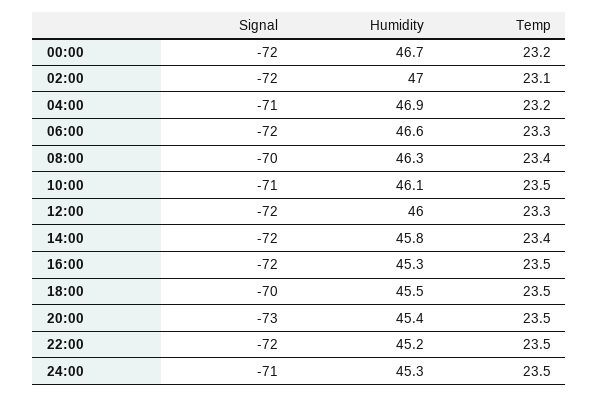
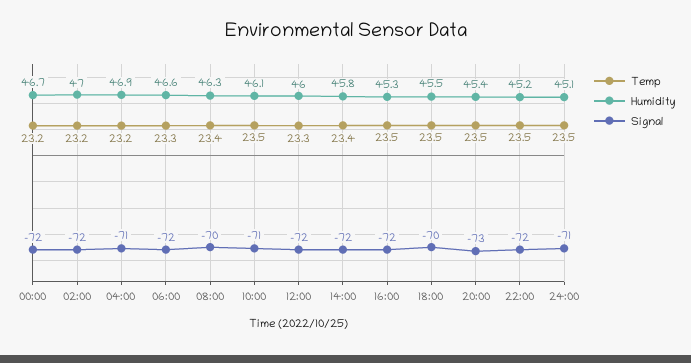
  {
    "Signal": {
      "00:00": -72,
      "02:00": -72,
      "04:00": -71,
      "06:00": -72,
      "08:00": -70,
      "10:00": -71,
      "12:00": -72,
      "14:00": -72,
      "16:00": -72,
      "18:00": -70,
      "20:00": -73,
      "22:00": -72,
      "24:00": -71
    },
    "Humidity": {
      "00:00": 46.7,
      "02:00": 47,
      "04:00": 46.9,
      "06:00": 46.6,
      "08:00": 46.3,
      "10:00": 46.1,
      "12:00": 46,
      "14:00": 45.8,
      "16:00": 45.3,
      "18:00": 45.5,
      "20:00": 45.4,
      "22:00": 45.2,
-     "24:00": 45.3
+     "24:00": 45.1
    },
    "Temp": {
      "00:00": 23.2,
-     "02:00": 23.1,
+     "02:00": 23.2,
      "04:00": 23.2,
      "06:00": 23.3,
      "08:00": 23.4,
      "10:00": 23.5,
      "12:00": 23.3,
      "14:00": 23.4,
      "16:00": 23.5,
      "18:00": 23.5,
      "20:00": 23.5,
      "22:00": 23.5,
      "24:00": 23.5
    }
  }

